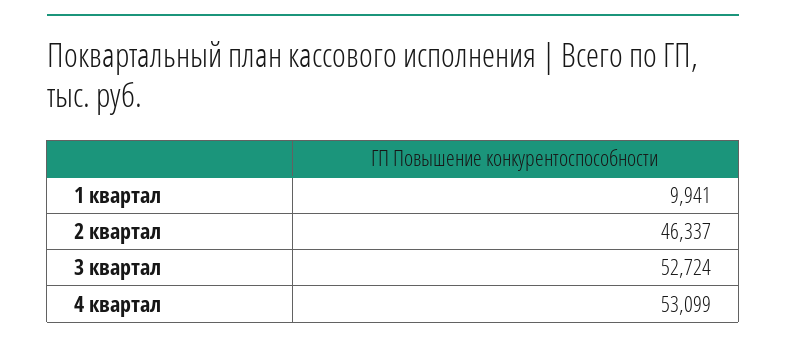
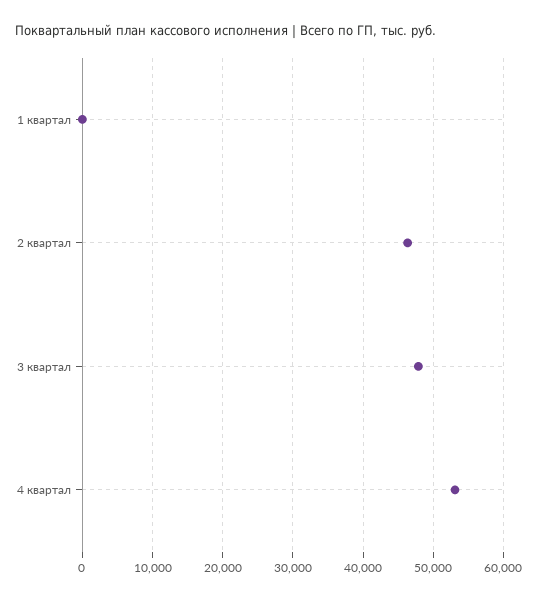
  {
-   "1 квартал": 9941,
+   "1 квартал": 0,
    "2 квартал": 46337,
-   "3 квартал": 52724,
+   "3 квартал": 48000,
    "4 квартал": 53099
  }

